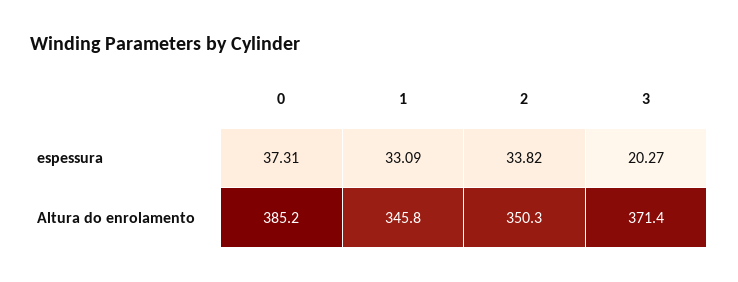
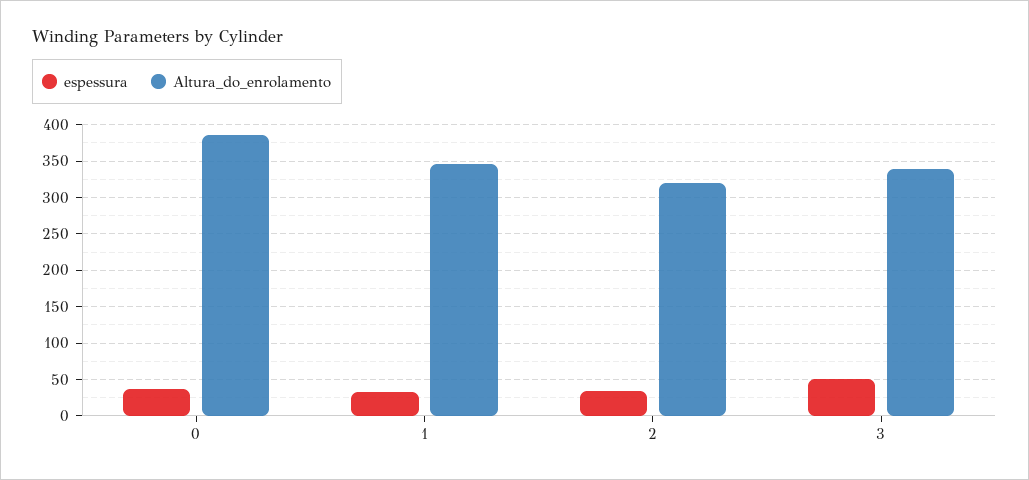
  {
    "espessura": {
      "0": 37.31,
      "1": 33.09,
      "2": 33.82,
-     "3": 20.27
+     "3": 50
    },
    "Altura do enrolamento": {
      "0": 385.2,
      "1": 345.8,
-     "2": 350.3,
+     "2": 320,
-     "3": 371.4
+     "3": 340
    }
  }

